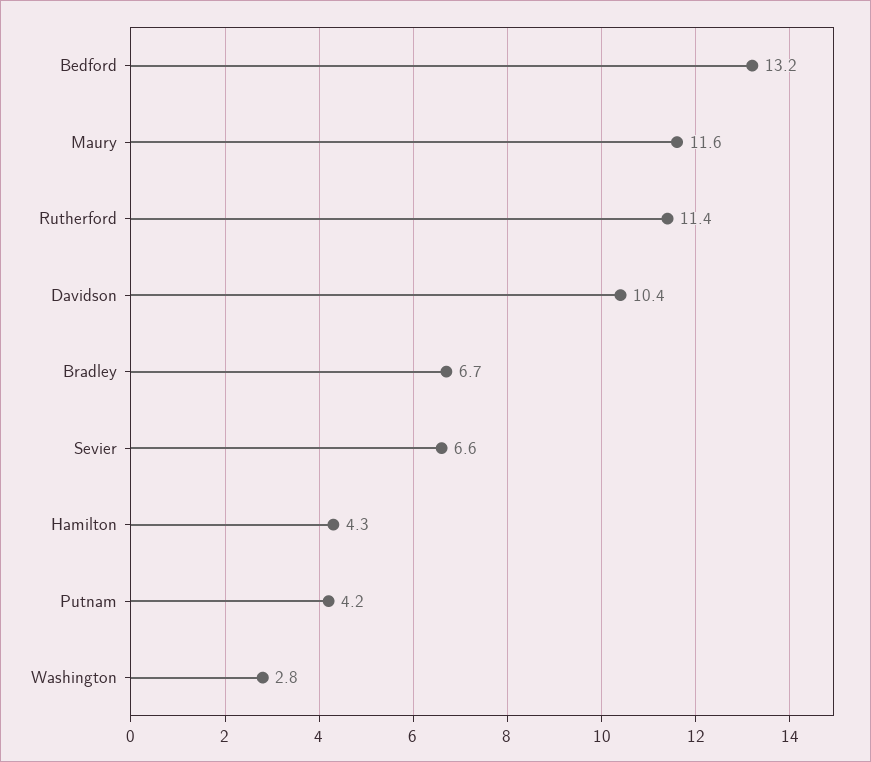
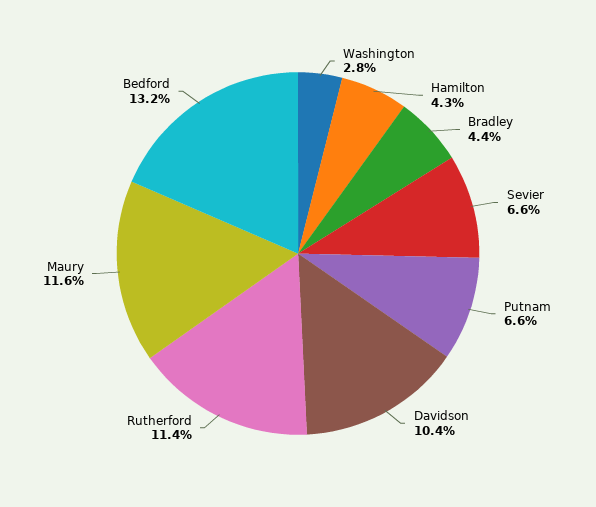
  {
    "Bedford": 13.2,
    "Maury": 11.6,
    "Rutherford": 11.4,
    "Davidson": 10.4,
-   "Bradley": 6.7,
+   "Bradley": 4.4,
    "Sevier": 6.6,
    "Hamilton": 4.3,
-   "Putnam": 4.2,
+   "Putnam": 6.6,
    "Washington": 2.8
  }

